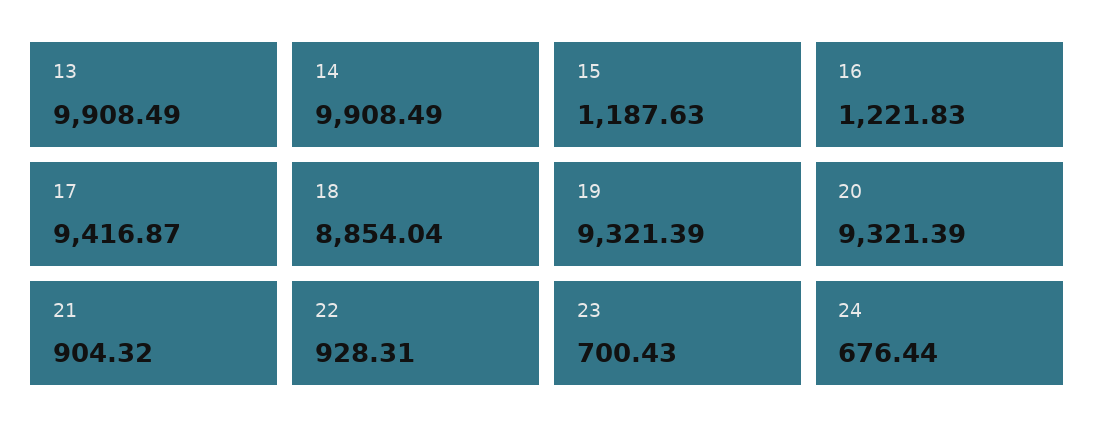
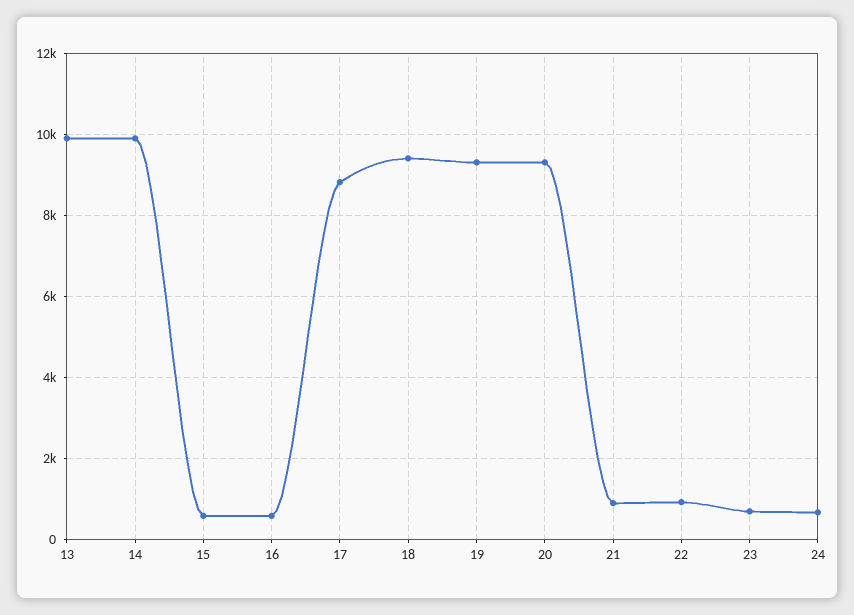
  {
    "13": 9908.49,
    "14": 9908.49,
-   "15": 1187.63,
+   "15": 600,
-   "16": 1221.83,
+   "16": 600,
-   "17": 9416.87,
+   "17": 8800,
-   "18": 8854.04,
+   "18": 9400,
    "19": 9321.39,
    "20": 9321.39,
    "21": 904.32,
    "22": 928.31,
    "23": 700.43,
    "24": 676.44
  }

